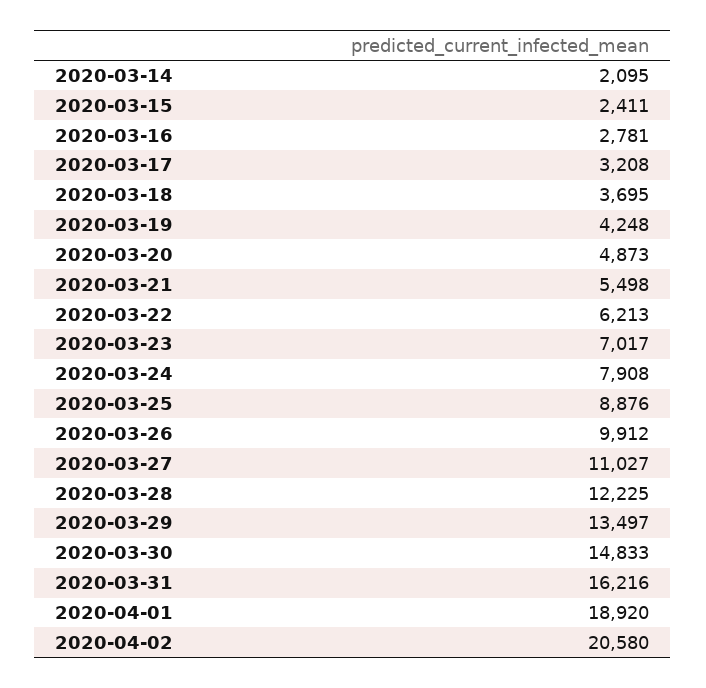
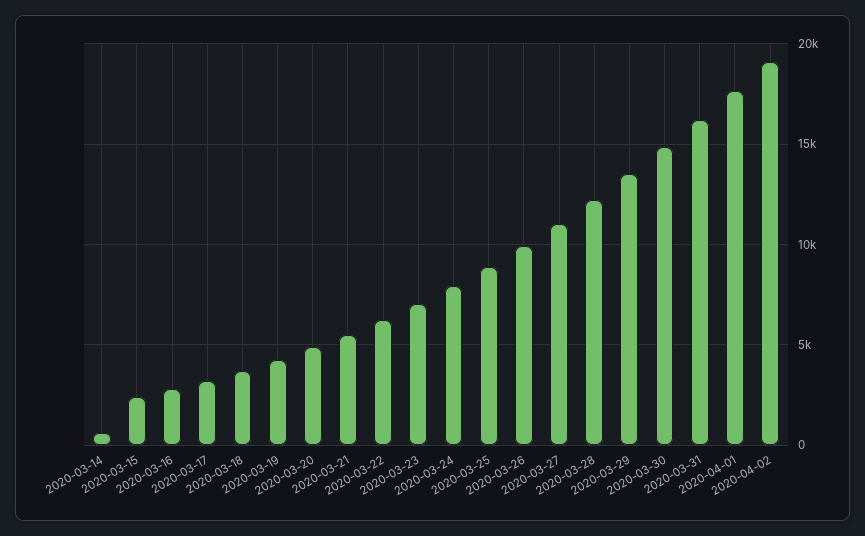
  {
-   "2020-03-14": 2095,
+   "2020-03-14": 500,
    "2020-03-15": 2411,
    "2020-03-16": 2781,
    "2020-03-17": 3208,
    "2020-03-18": 3695,
    "2020-03-19": 4248,
    "2020-03-20": 4873,
    "2020-03-21": 5498,
    "2020-03-22": 6213,
    "2020-03-23": 7017,
    "2020-03-24": 7908,
    "2020-03-25": 8876,
    "2020-03-26": 9912,
    "2020-03-27": 11027,
    "2020-03-28": 12225,
    "2020-03-29": 13497,
    "2020-03-30": 14833,
    "2020-03-31": 16216,
-   "2020-04-01": 18920,
+   "2020-04-01": 17500,
-   "2020-04-02": 20580
+   "2020-04-02": 19000
  }

